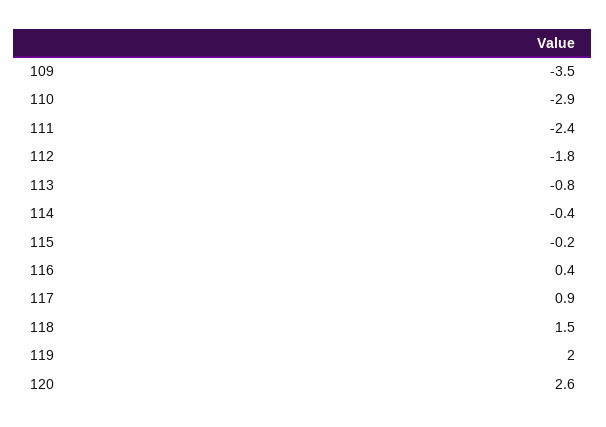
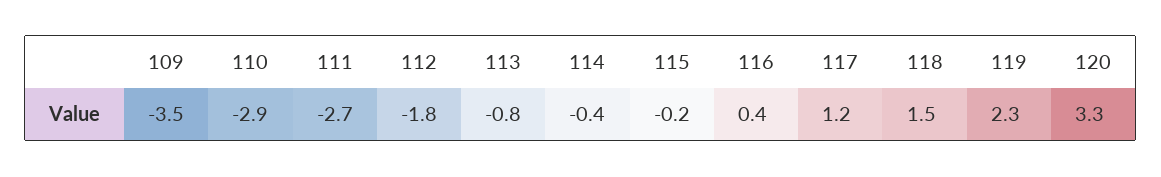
  {
    "109": -3.5,
    "110": -2.9,
-   "111": -2.4,
+   "111": -2.7,
    "112": -1.8,
    "113": -0.8,
    "114": -0.4,
    "115": -0.2,
    "116": 0.4,
-   "117": 0.9,
+   "117": 1.2,
    "118": 1.5,
-   "119": 2,
+   "119": 2.3,
-   "120": 2.6
+   "120": 3.3
  }

